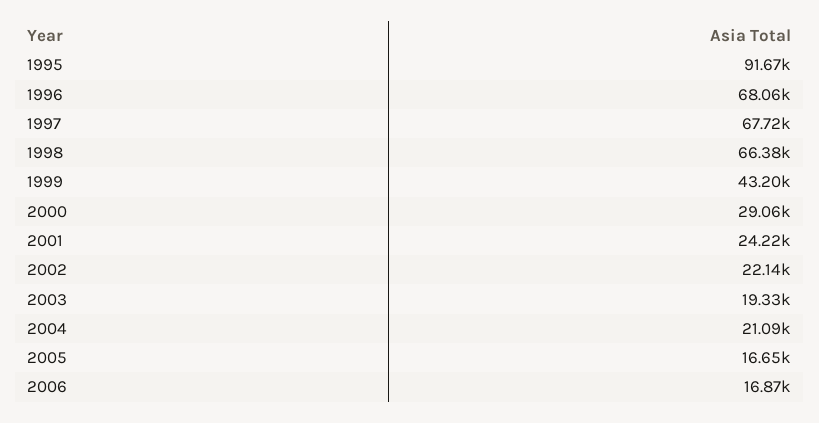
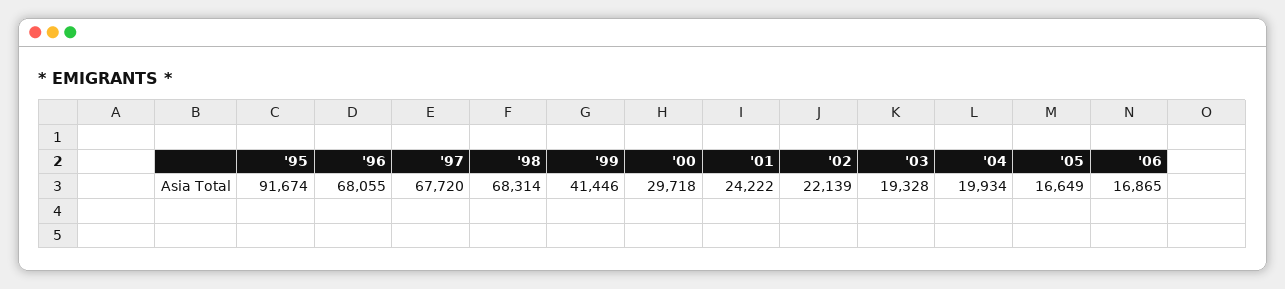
  {
    "1995": 91674,
    "1996": 68055,
    "1997": 67720,
-   "1998": 66380,
+   "1998": 68314,
-   "1999": 43200,
+   "1999": 41446,
-   "2000": 29060,
+   "2000": 29718,
    "2001": 24222,
    "2002": 22139,
    "2003": 19328,
-   "2004": 21090,
+   "2004": 19934,
    "2005": 16649,
    "2006": 16865
  }

